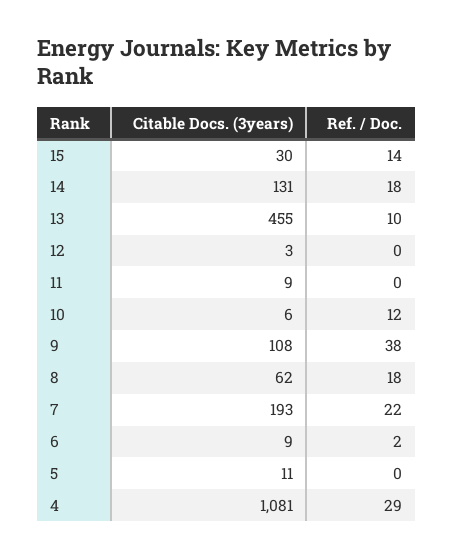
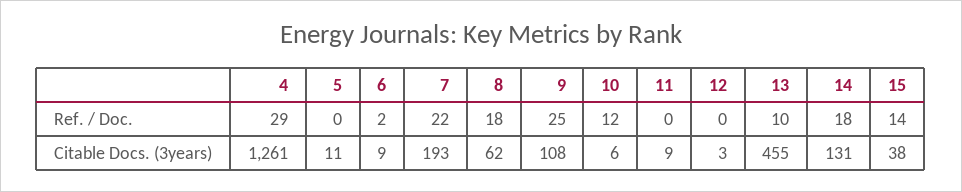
  {
    "Citable Docs. (3years)": {
-     "15": 30,
+     "15": 38,
      "14": 131,
      "13": 455,
      "12": 3,
      "11": 9,
      "10": 6,
      "9": 108,
      "8": 62,
      "7": 193,
      "6": 9,
      "5": 11,
-     "4": 1081
+     "4": 1261
    },
    "Ref. / Doc.": {
      "15": 14,
      "14": 18,
      "13": 10,
      "12": 0,
      "11": 0,
      "10": 12,
-     "9": 38,
+     "9": 25,
      "8": 18,
      "7": 22,
      "6": 2,
      "5": 0,
      "4": 29
    }
  }

